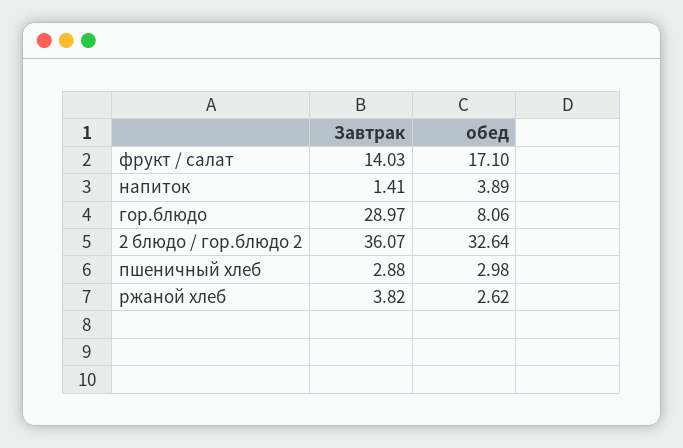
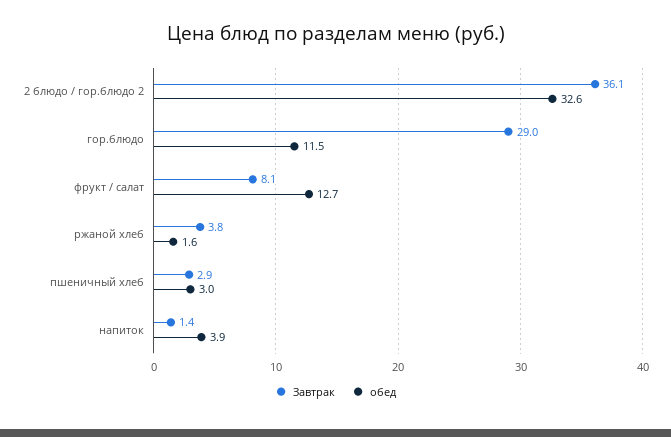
  {
    "Завтрак": {
-     "фрукт / салат": 14.03,
+     "фрукт / салат": 8.1,
      "напиток": 1.41,
      "гор.блюдо": 28.97,
      "2 блюдо / гор.блюдо 2": 36.07,
      "пшеничный хлеб": 2.88,
      "ржаной хлеб": 3.82
    },
    "обед": {
-     "фрукт / салат": 17.1,
+     "фрукт / салат": 12.7,
      "напиток": 3.89,
-     "гор.блюдо": 8.06,
+     "гор.блюдо": 11.5,
      "2 блюдо / гор.блюдо 2": 32.64,
      "пшеничный хлеб": 2.98,
-     "ржаной хлеб": 2.62
+     "ржаной хлеб": 1.6
    }
  }

